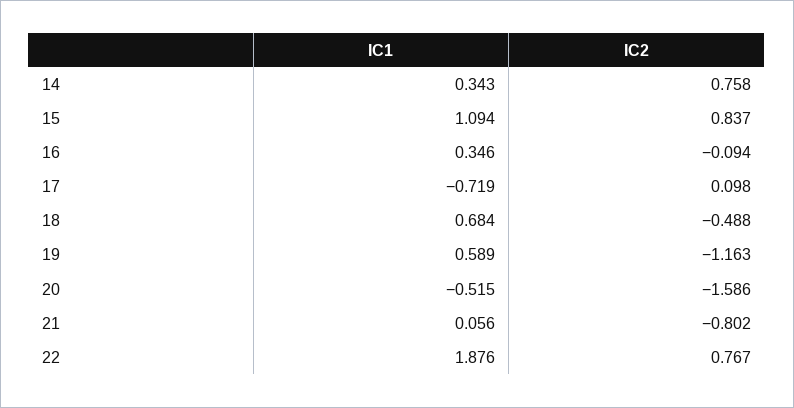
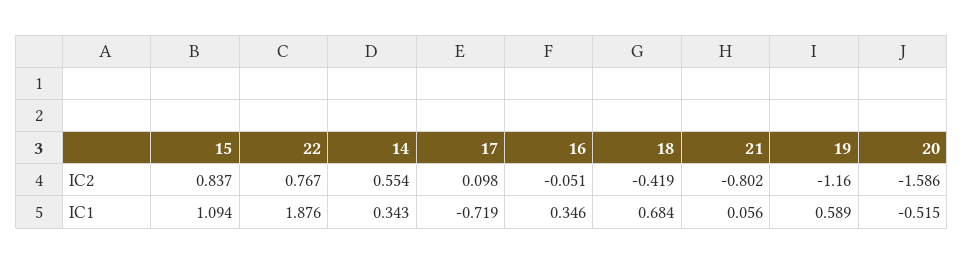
  {
    "IC1": {
      "14": 0.343,
      "15": 1.094,
      "16": 0.346,
      "17": -0.719,
      "18": 0.684,
      "19": 0.589,
      "20": -0.515,
      "21": 0.056,
      "22": 1.876
    },
    "IC2": {
-     "14": 0.758,
+     "14": 0.554,
      "15": 0.837,
-     "16": -0.094,
+     "16": -0.051,
      "17": 0.098,
-     "18": -0.488,
+     "18": -0.419,
-     "19": -1.163,
+     "19": -1.16,
      "20": -1.586,
      "21": -0.802,
      "22": 0.767
    }
  }

